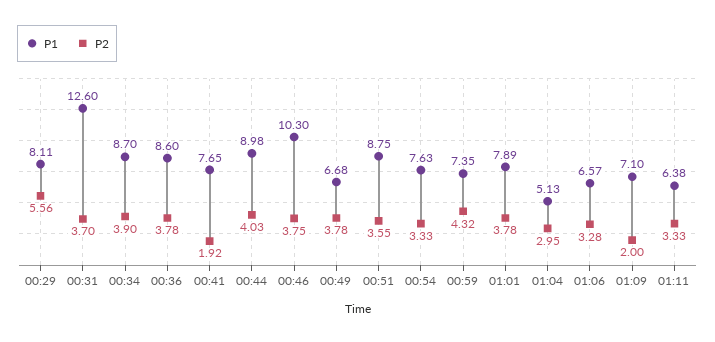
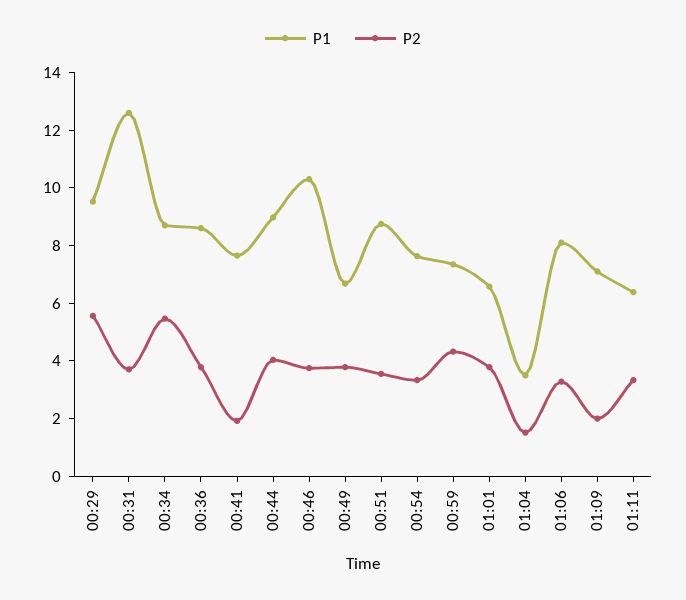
  {
    "P1": {
-     "00:29": 8.11,
+     "00:29": 9.5,
      "00:31": 12.6,
      "00:34": 8.7,
      "00:36": 8.6,
      "00:41": 7.65,
      "00:44": 8.98,
      "00:46": 10.3,
      "00:49": 6.68,
      "00:51": 8.75,
      "00:54": 7.63,
      "00:59": 7.35,
-     "01:01": 7.89,
+     "01:01": 6.5,
-     "01:04": 5.13,
+     "01:04": 3.5,
-     "01:06": 6.57,
+     "01:06": 8,
      "01:09": 7.1,
      "01:11": 6.38
    },
    "P2": {
      "00:29": 5.56,
      "00:31": 3.7,
-     "00:34": 3.9,
+     "00:34": 5.5,
      "00:36": 3.78,
      "00:41": 1.92,
      "00:44": 4.03,
      "00:46": 3.75,
      "00:49": 3.78,
      "00:51": 3.55,
      "00:54": 3.33,
      "00:59": 4.32,
      "01:01": 3.78,
-     "01:04": 2.95,
+     "01:04": 1.5,
      "01:06": 3.28,
      "01:09": 2,
      "01:11": 3.33
    }
  }

